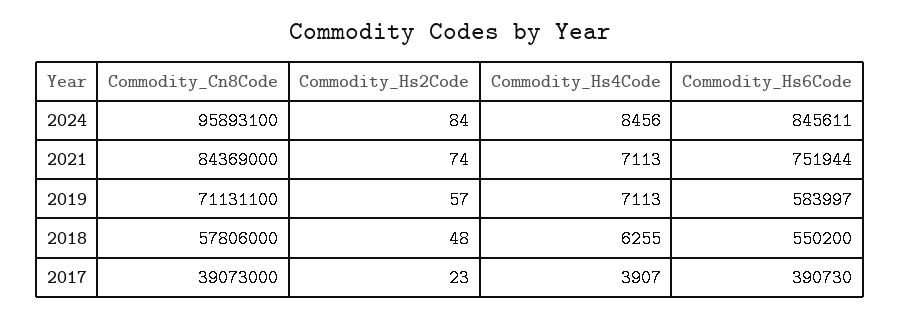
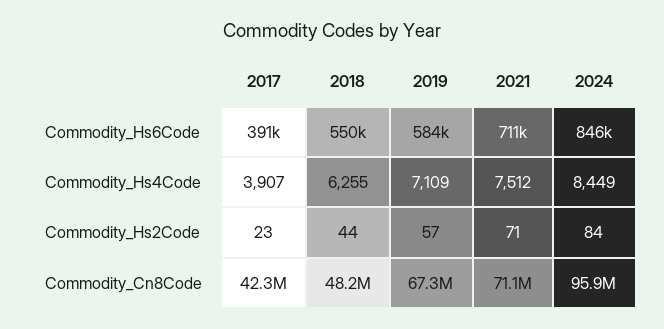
  {
    "Commodity_Cn8Code": {
      "2024": 95893100,
-     "2021": 84369000,
+     "2021": 71100000,
-     "2019": 71131100,
+     "2019": 67300000,
-     "2018": 57806000,
+     "2018": 48200000,
-     "2017": 39073000
+     "2017": 42300000
    },
    "Commodity_Hs2Code": {
      "2024": 84,
-     "2021": 74,
+     "2021": 71,
      "2019": 57,
-     "2018": 48,
+     "2018": 44,
      "2017": 23
    },
    "Commodity_Hs4Code": {
-     "2024": 8456,
+     "2024": 8449,
-     "2021": 7113,
+     "2021": 7512,
-     "2019": 7113,
+     "2019": 7109,
      "2018": 6255,
      "2017": 3907
    },
    "Commodity_Hs6Code": {
      "2024": 845611,
-     "2021": 751944,
+     "2021": 711000,
      "2019": 583997,
      "2018": 550200,
      "2017": 390730
    }
  }

